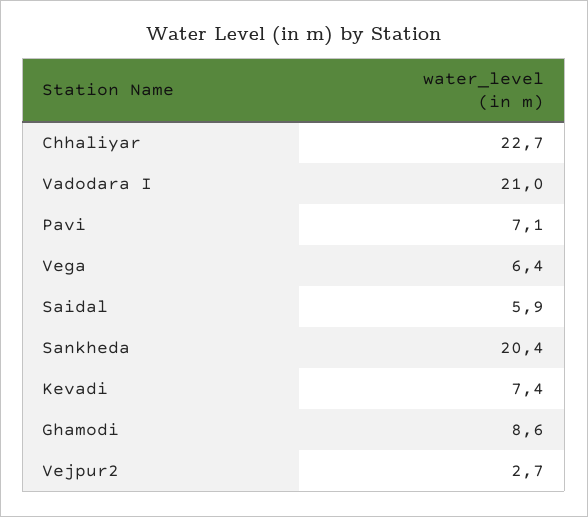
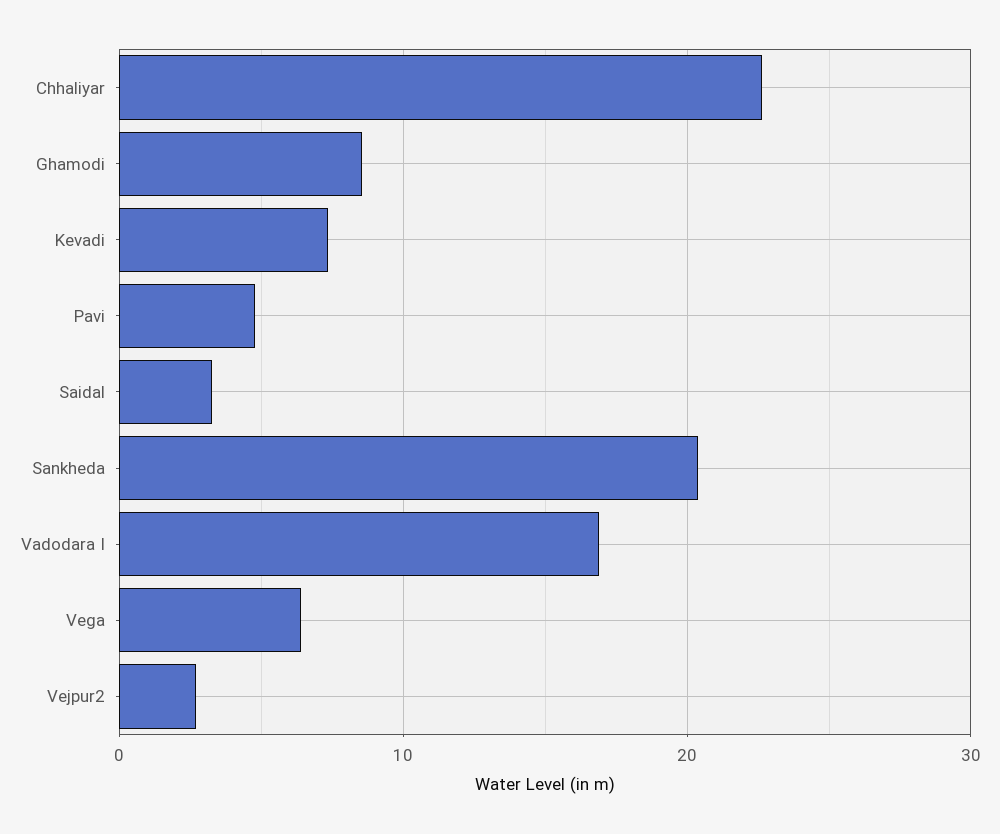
  {
    "Chhaliyar": 22.7,
-   "Vadodara I": 21,
+   "Vadodara I": 17,
-   "Pavi": 7.1,
+   "Pavi": 5,
    "Vega": 6.4,
-   "Saidal": 5.9,
+   "Saidal": 3,
    "Sankheda": 20.4,
    "Kevadi": 7.4,
    "Ghamodi": 8.6,
    "Vejpur2": 2.7
  }

